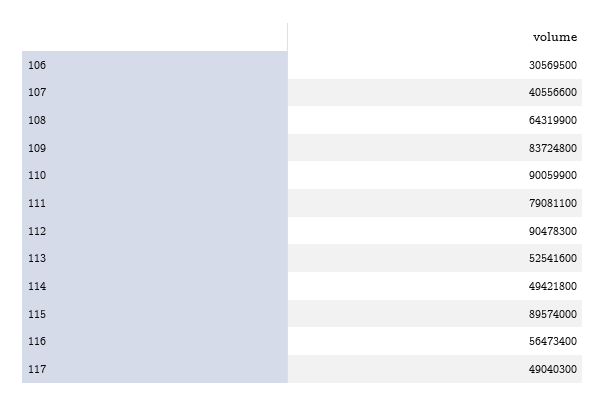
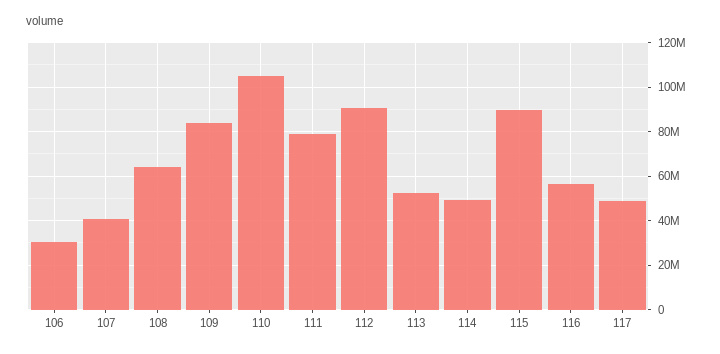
  {
    "106": 30569500,
    "107": 40556600,
    "108": 64319900,
    "109": 83724800,
-   "110": 90059900,
+   "110": 105000000,
    "111": 79081100,
    "112": 90478300,
    "113": 52541600,
    "114": 49421800,
    "115": 89574000,
    "116": 56473400,
    "117": 49040300
  }

